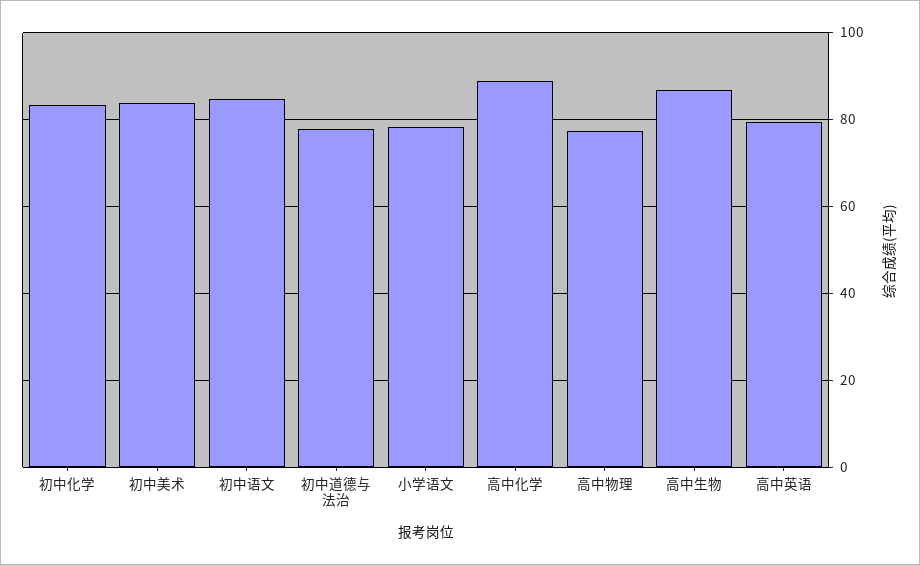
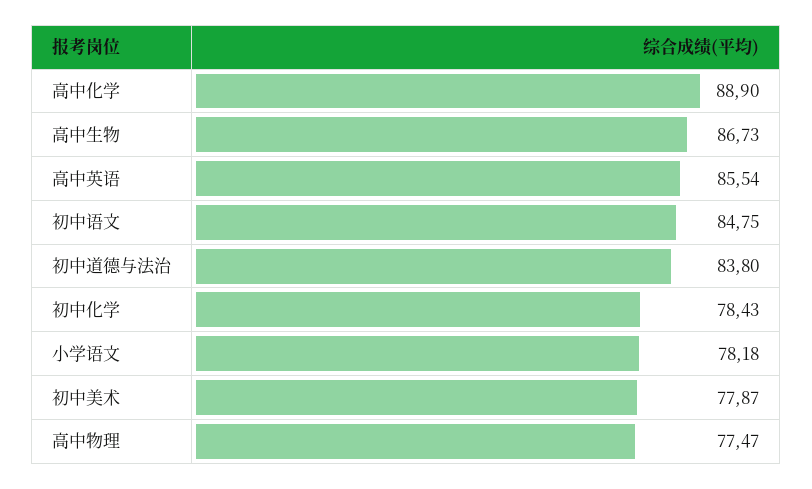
  {
-   "初中化学": 84,
+   "初中化学": 78.43,
-   "初中美术": 84,
+   "初中美术": 77.87,
    "初中语文": 84.75,
-   "初中道德与法治": 78,
+   "初中道德与法治": 83.8,
    "小学语文": 78.18,
    "高中化学": 88.9,
    "高中物理": 77.47,
    "高中生物": 86.73,
-   "高中英语": 80
+   "高中英语": 85.54
  }

